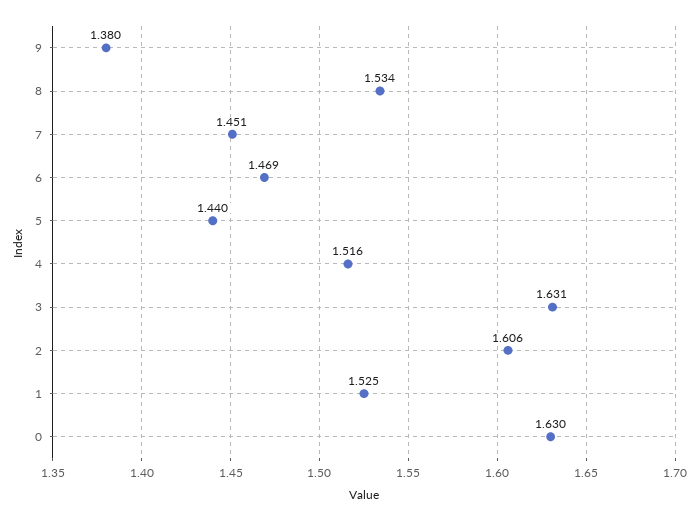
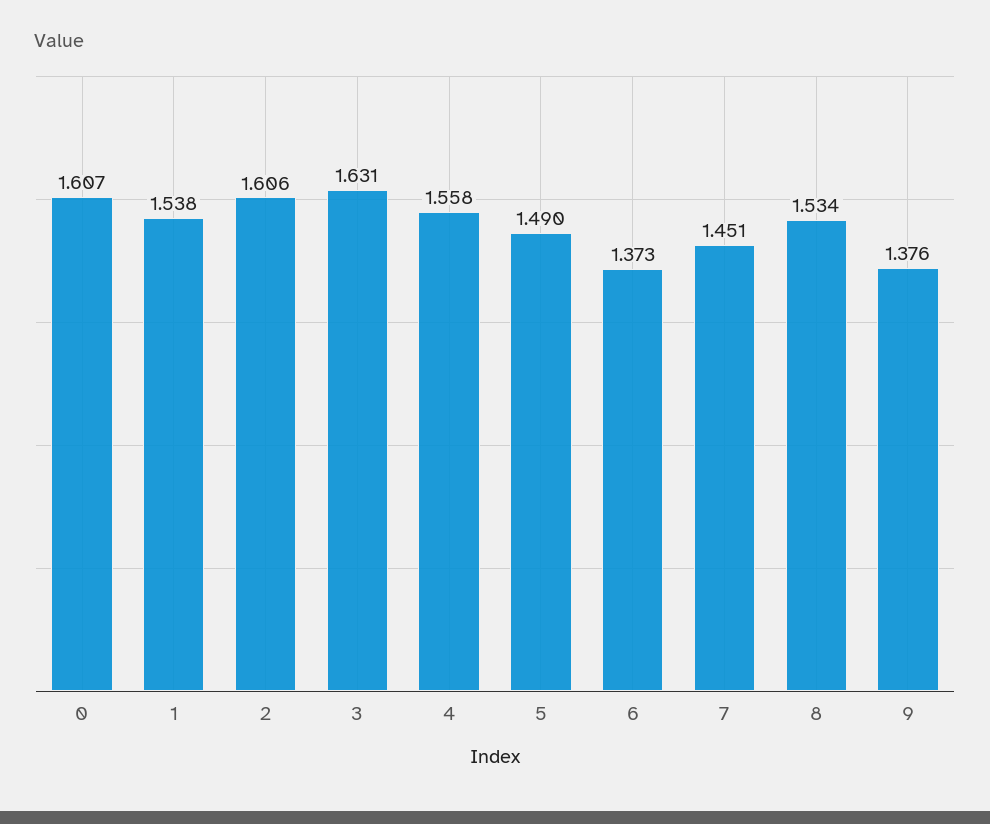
  {
-   "9": 1.38,
+   "9": 1.376,
    "8": 1.534,
    "7": 1.451,
-   "6": 1.469,
+   "6": 1.373,
-   "5": 1.44,
+   "5": 1.49,
-   "4": 1.516,
+   "4": 1.558,
    "3": 1.631,
    "2": 1.606,
-   "1": 1.525,
+   "1": 1.538,
-   "0": 1.63
+   "0": 1.607
  }

